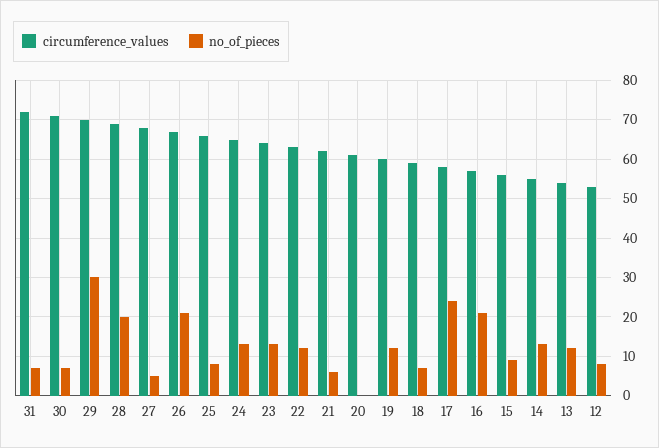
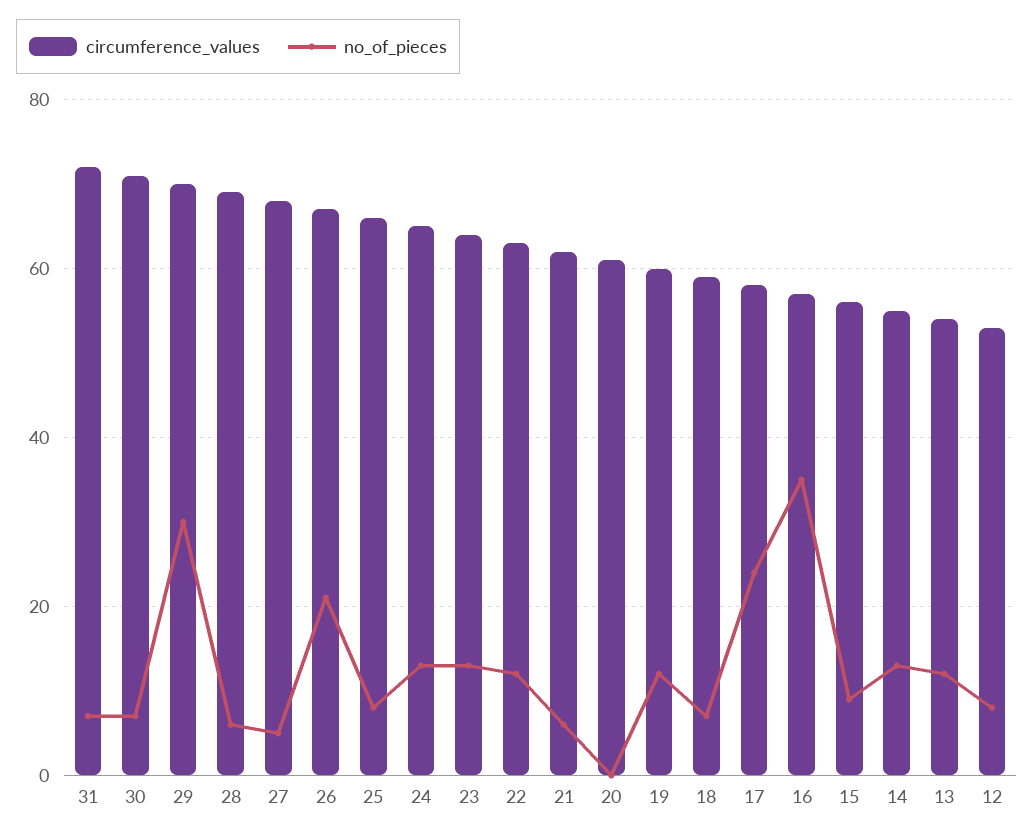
  {
    "circumference_values": {
      "31": 70,
      "30": 70,
      "29": 70,
      "28": 70,
      "27": 70,
      "26": 65,
      "25": 65,
      "24": 65,
      "23": 65,
      "22": 65,
      "21": 60,
      "20": 60,
      "19": 60,
      "18": 60,
      "17": 60,
      "16": 55,
      "15": 55,
      "14": 55,
      "13": 55,
      "12": 55
    },
    "no_of_pieces": {
      "31": 5,
      "30": 5,
      "29": 30,
-     "28": 20,
+     "28": 5,
      "27": 5,
      "26": 20,
      "25": 10,
      "24": 15,
      "23": 15,
      "22": 10,
      "21": 5,
      "20": 0,
      "19": 10,
      "18": 5,
      "17": 25,
-     "16": 20,
+     "16": 35,
      "15": 10,
      "14": 15,
      "13": 10,
      "12": 10
    }
  }

